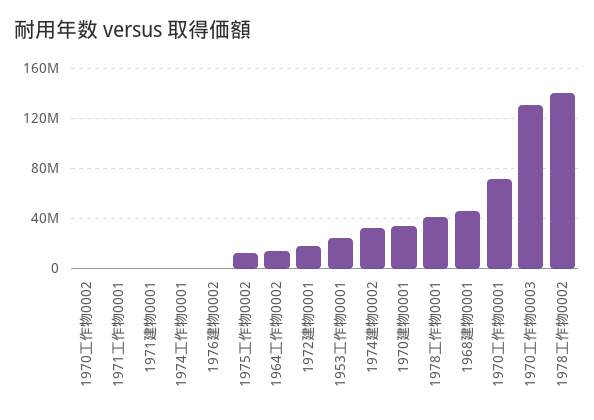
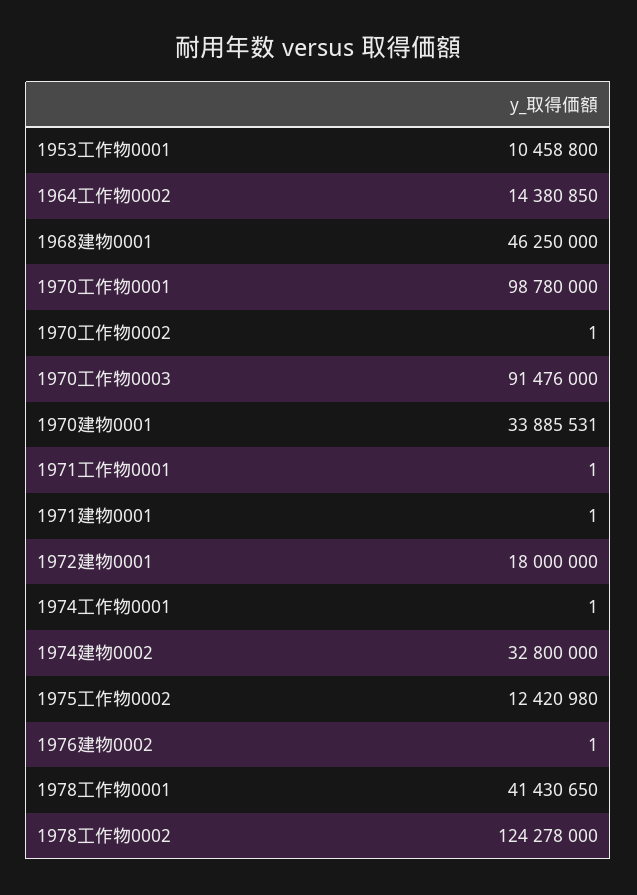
  {
    "1970工作物0002": 1,
    "1971工作物0001": 1,
    "1971建物0001": 1,
    "1974工作物0001": 1,
    "1976建物0002": 1,
    "1975工作物0002": 12420980,
    "1964工作物0002": 14380850,
    "1972建物0001": 18000000,
-   "1953工作物0001": 25000000,
+   "1953工作物0001": 10458800,
    "1974建物0002": 32800000,
    "1970建物0001": 33885531,
    "1978工作物0001": 41430650,
    "1968建物0001": 46250000,
-   "1970工作物0001": 70000000,
+   "1970工作物0001": 98780000,
-   "1970工作物0003": 130000000,
+   "1970工作物0003": 91476000,
-   "1978工作物0002": 140000000
+   "1978工作物0002": 124278000
  }

